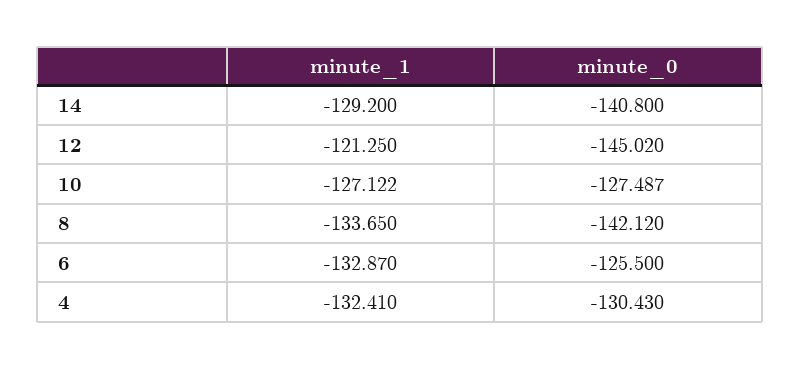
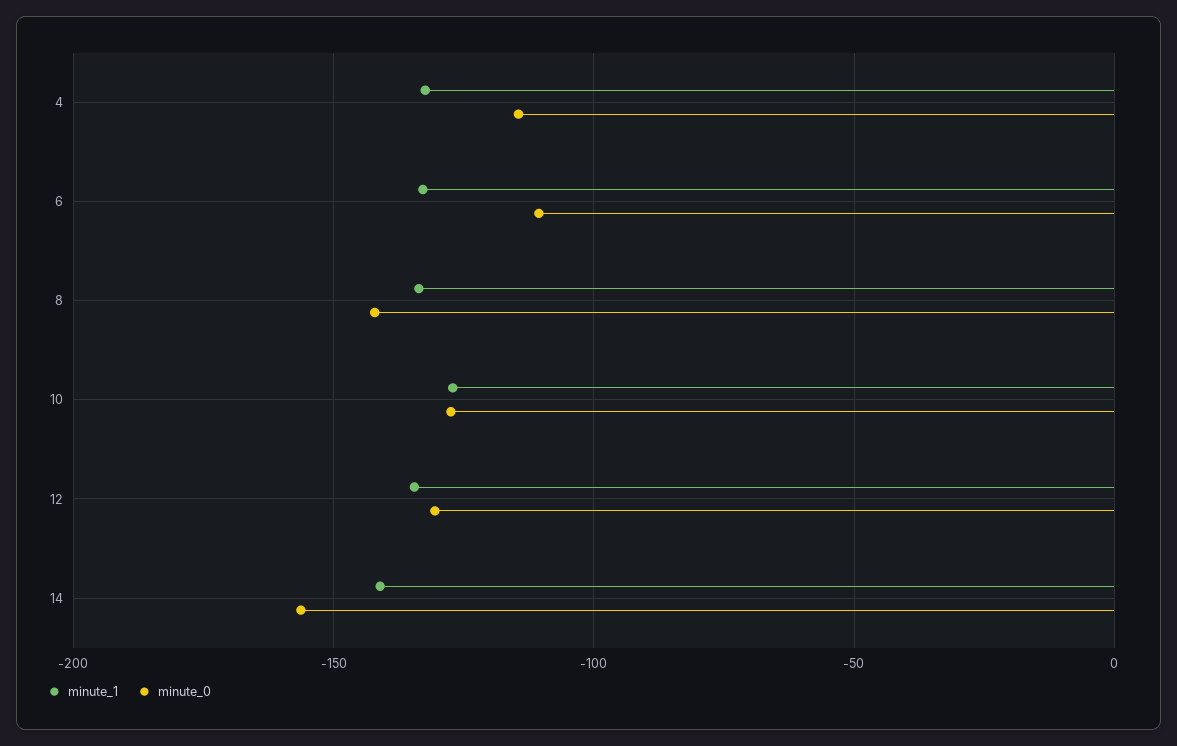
  {
    "minute_1": {
-     "14": -129.2,
+     "14": -140,
-     "12": -121.25,
+     "12": -135,
      "10": -127.122,
      "8": -133.65,
      "6": -132.87,
      "4": -132.41
    },
    "minute_0": {
-     "14": -140.8,
+     "14": -155,
-     "12": -145.02,
+     "12": -130,
      "10": -127.487,
      "8": -142.12,
-     "6": -125.5,
+     "6": -110,
-     "4": -130.43
+     "4": -115
    }
  }

